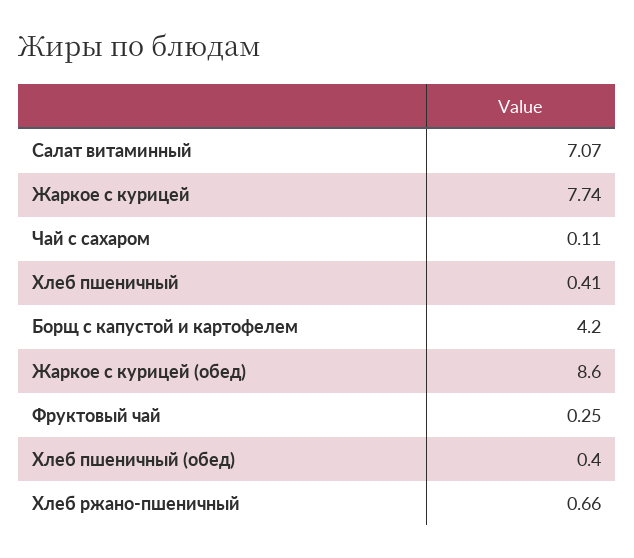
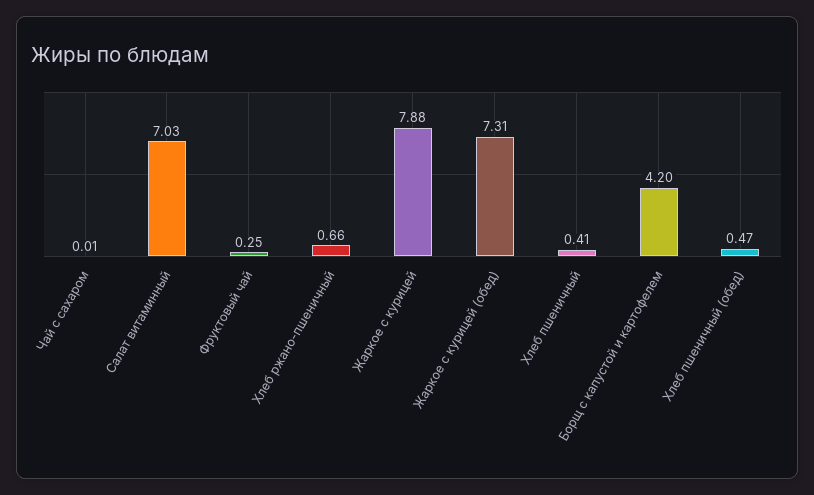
  {
-   "Салат витаминный": 7.07,
+   "Салат витаминный": 7.03,
-   "Жаркое с курицей": 7.74,
+   "Жаркое с курицей": 7.88,
-   "Чай с сахаром": 0.11,
+   "Чай с сахаром": 0.01,
    "Хлеб пшеничный": 0.41,
    "Борщ с капустой и картофелем": 4.2,
-   "Жаркое с курицей (обед)": 8.6,
+   "Жаркое с курицей (обед)": 7.31,
    "Фруктовый чай": 0.25,
-   "Хлеб пшеничный (обед)": 0.4,
+   "Хлеб пшеничный (обед)": 0.47,
    "Хлеб ржано-пшеничный": 0.66
  }

